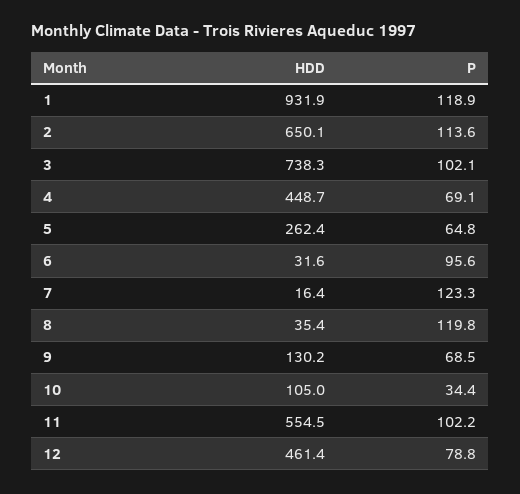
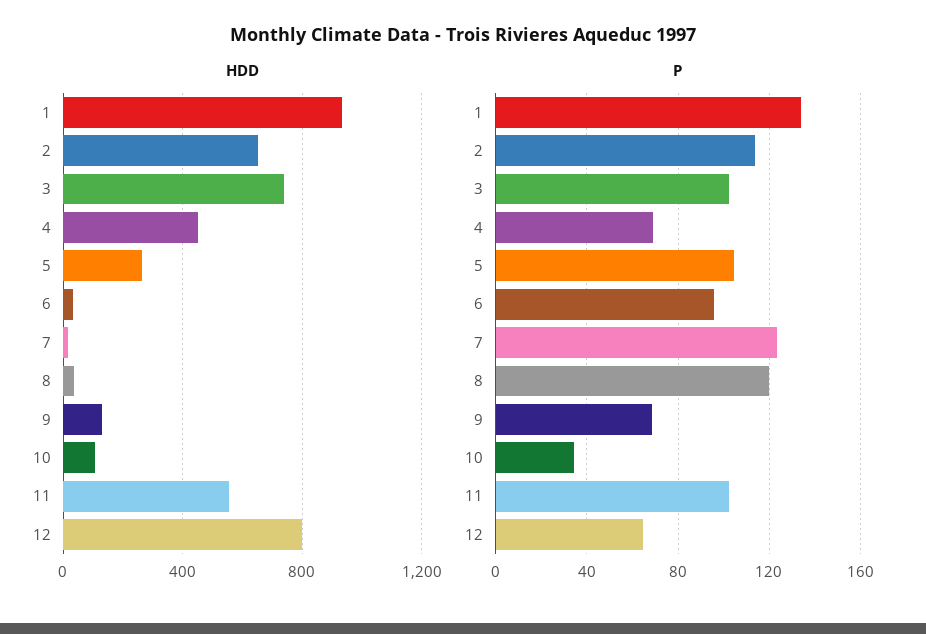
  {
    "HDD": {
      "1": 931.9,
      "2": 650.1,
      "3": 738.3,
      "4": 448.7,
      "5": 262.4,
      "6": 31.6,
      "7": 16.4,
      "8": 35.4,
      "9": 130.2,
      "10": 105,
      "11": 554.5,
-     "12": 461.4
+     "12": 800
    },
    "P": {
-     "1": 118.9,
+     "1": 135,
      "2": 113.6,
      "3": 102.1,
      "4": 69.1,
-     "5": 64.8,
+     "5": 105,
      "6": 95.6,
      "7": 123.3,
      "8": 119.8,
      "9": 68.5,
      "10": 34.4,
      "11": 102.2,
-     "12": 78.8
+     "12": 65
    }
  }

